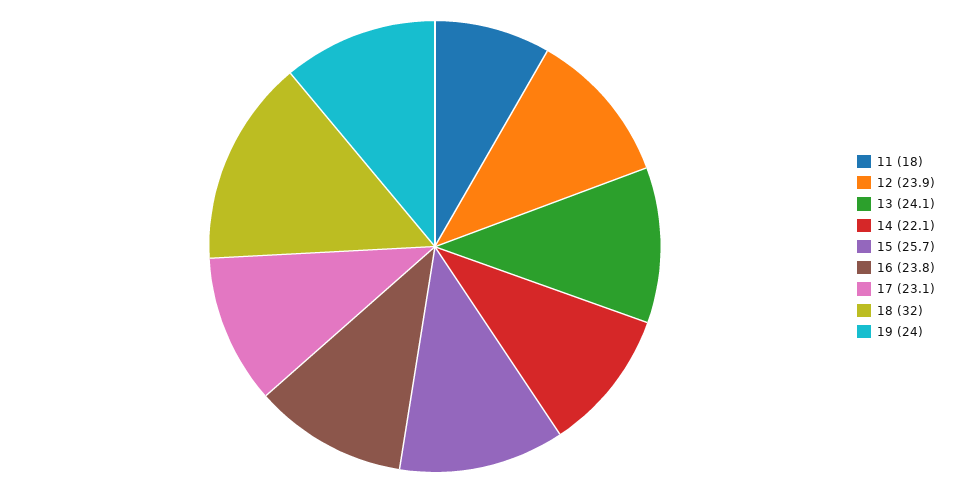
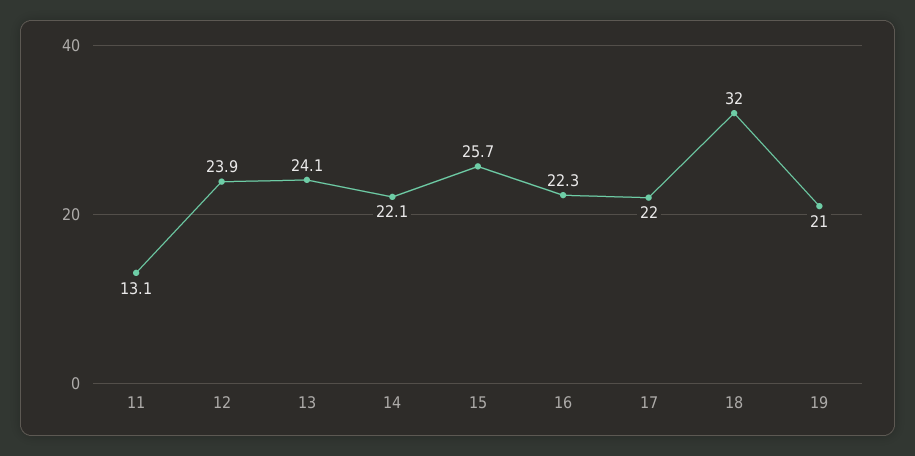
  {
-   "11": 18,
+   "11": 13.1,
    "12": 23.9,
    "13": 24.1,
    "14": 22.1,
    "15": 25.7,
-   "16": 23.8,
+   "16": 22.3,
-   "17": 23.1,
+   "17": 22,
    "18": 32,
-   "19": 24
+   "19": 21
  }

